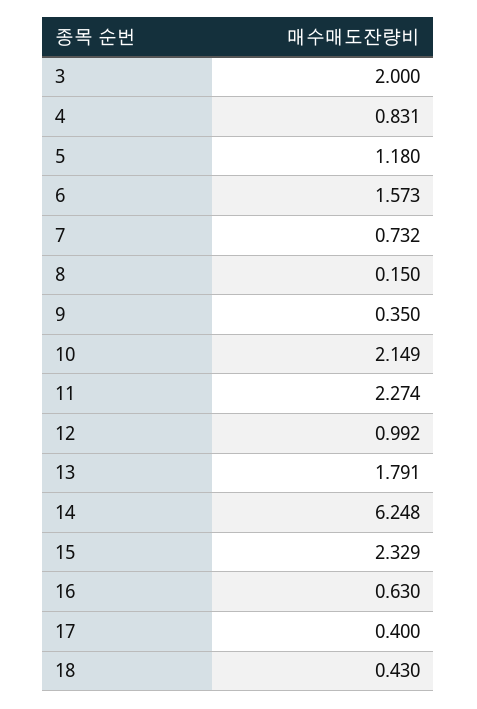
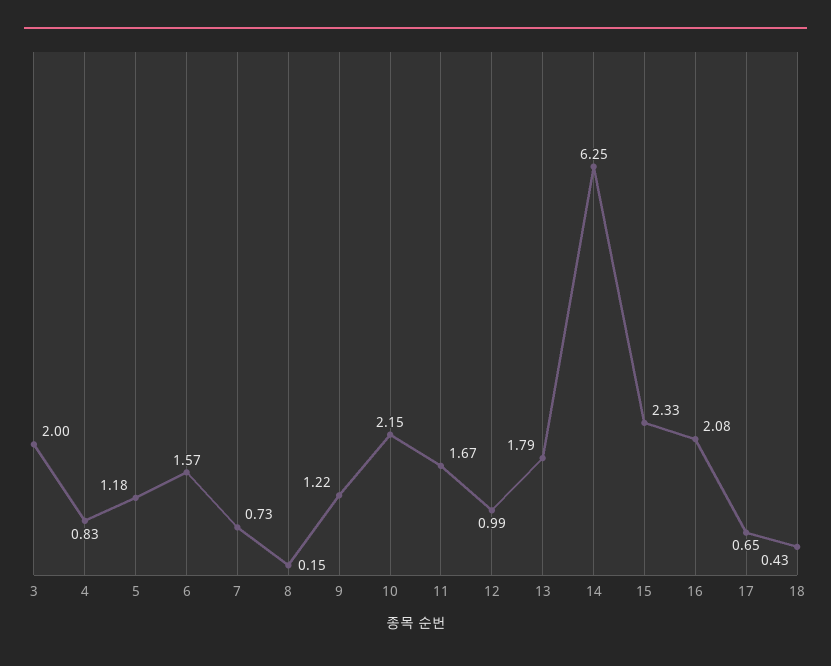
  {
    "3": 2,
    "4": 0.831,
    "5": 1.18,
    "6": 1.573,
    "7": 0.732,
    "8": 0.15,
-   "9": 0.35,
+   "9": 1.22,
    "10": 2.149,
-   "11": 2.274,
+   "11": 1.67,
    "12": 0.992,
    "13": 1.791,
    "14": 6.248,
    "15": 2.329,
-   "16": 0.63,
+   "16": 2.08,
-   "17": 0.4,
+   "17": 0.65,
    "18": 0.43
  }

